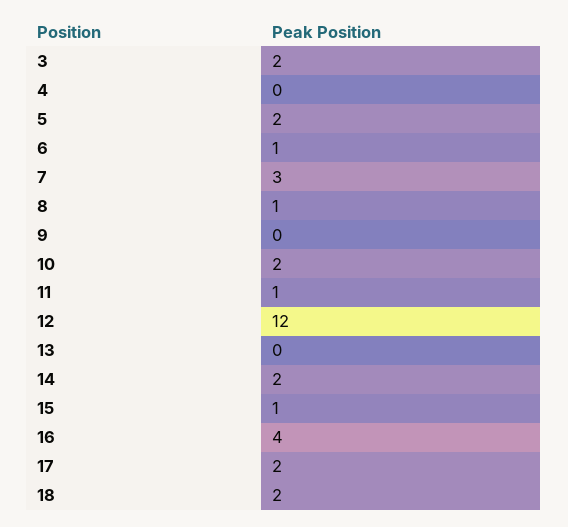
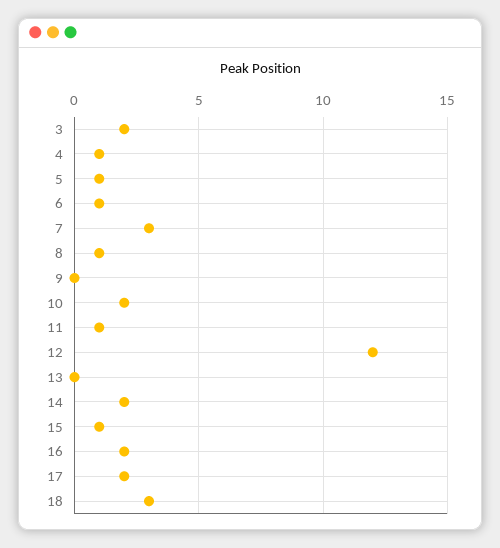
  {
    "3": 2,
-   "4": 0,
+   "4": 1,
-   "5": 2,
+   "5": 1,
    "6": 1,
    "7": 3,
    "8": 1,
    "9": 0,
    "10": 2,
    "11": 1,
    "12": 12,
    "13": 0,
    "14": 2,
    "15": 1,
-   "16": 4,
+   "16": 2,
    "17": 2,
-   "18": 2
+   "18": 3
  }

